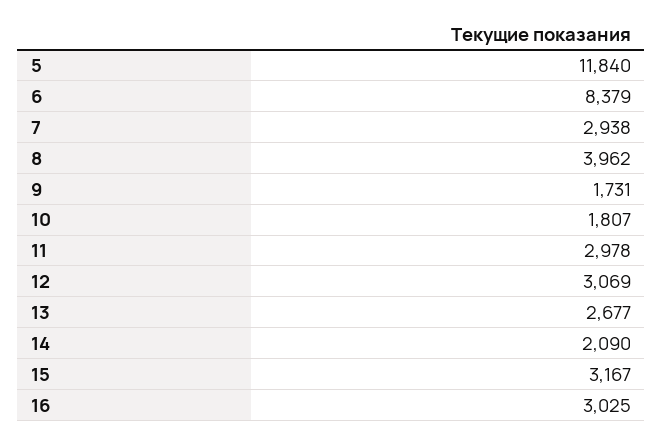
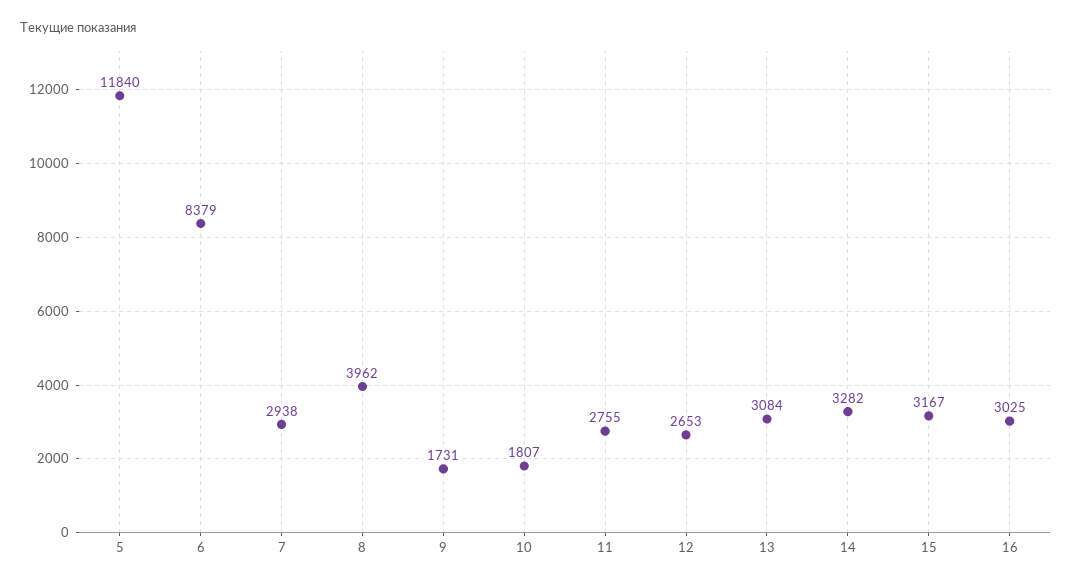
  {
    "5": 11840,
    "6": 8379,
    "7": 2938,
    "8": 3962,
    "9": 1731,
    "10": 1807,
-   "11": 2978,
+   "11": 2755,
-   "12": 3069,
+   "12": 2653,
-   "13": 2677,
+   "13": 3084,
-   "14": 2090,
+   "14": 3282,
    "15": 3167,
    "16": 3025
  }

